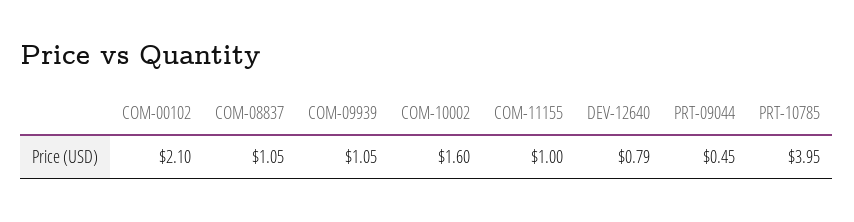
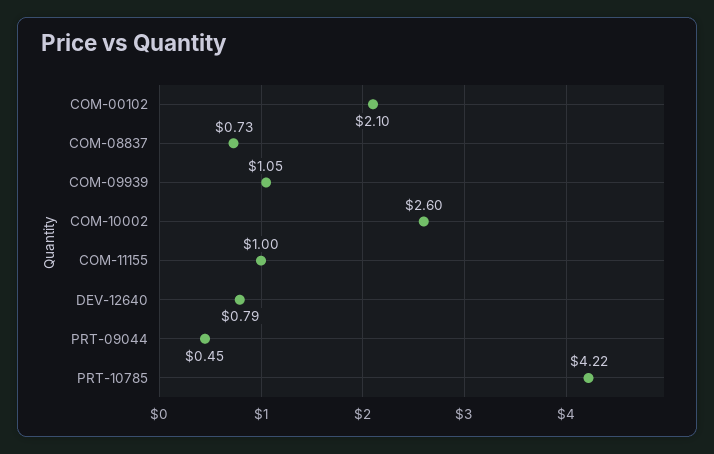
  {
    "COM-00102": 2.1,
-   "COM-08837": 1.05,
+   "COM-08837": 0.73,
    "COM-09939": 1.05,
-   "COM-10002": 1.6,
+   "COM-10002": 2.6,
    "COM-11155": 1,
    "DEV-12640": 0.79,
    "PRT-09044": 0.45,
-   "PRT-10785": 3.95
+   "PRT-10785": 4.22
  }

